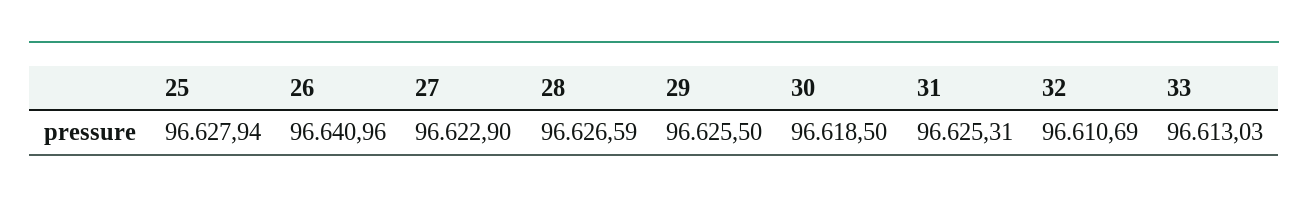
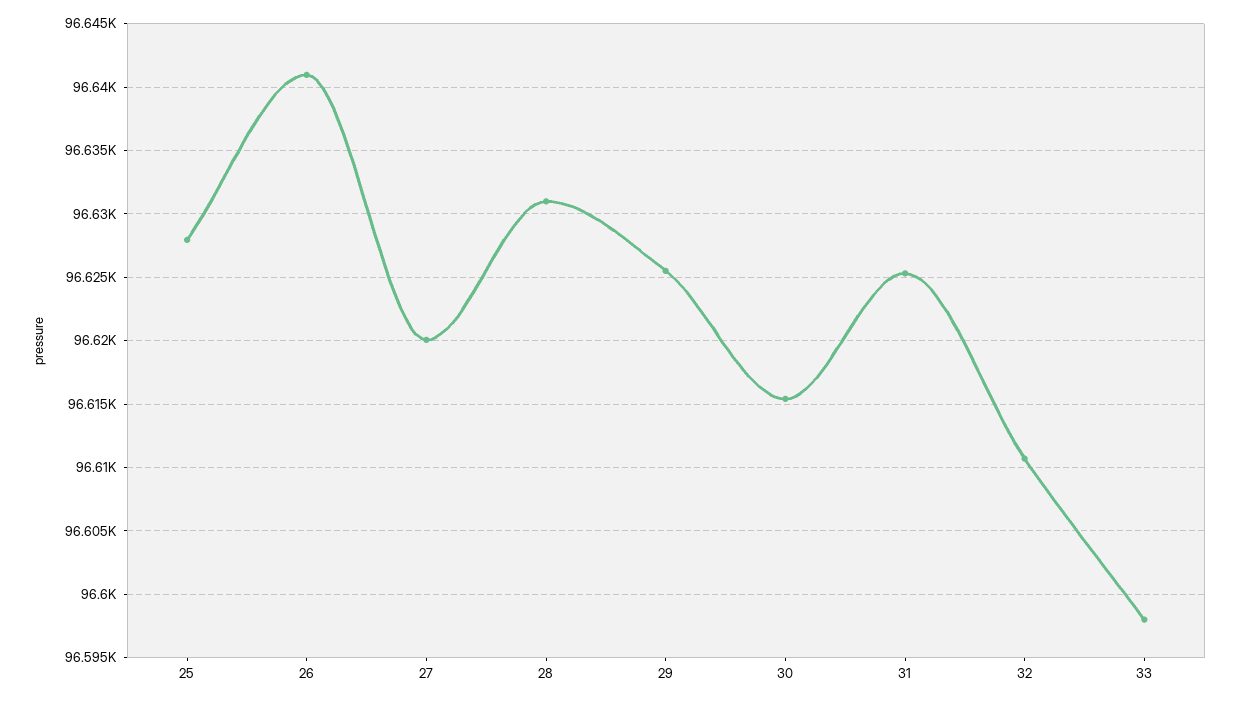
  {
    "25": 96627.94,
    "26": 96640.96,
-   "27": 96622.9,
+   "27": 96620,
-   "28": 96626.59,
+   "28": 96631,
    "29": 96625.5,
-   "30": 96618.5,
+   "30": 96615.5,
    "31": 96625.31,
    "32": 96610.69,
-   "33": 96613.03
+   "33": 96598
  }

